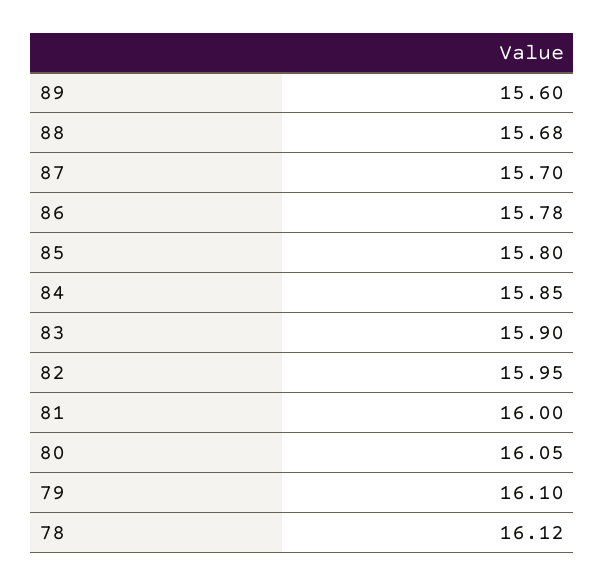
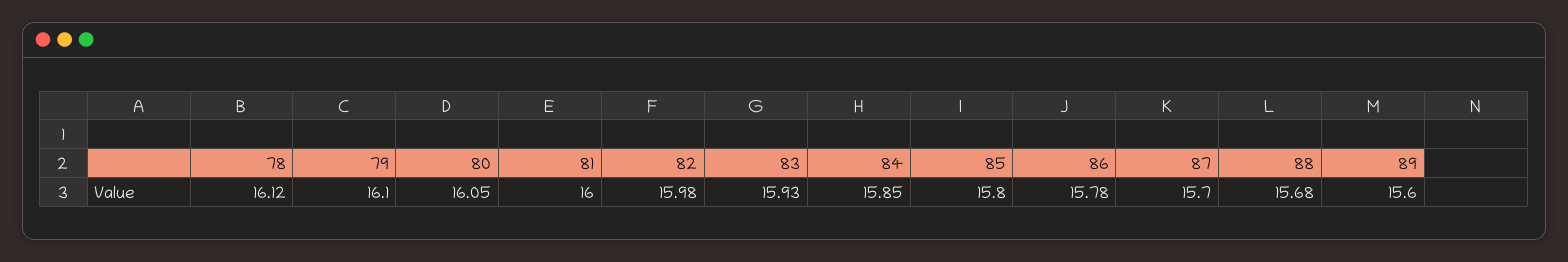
  {
    "89": 15.6,
    "88": 15.68,
    "87": 15.7,
    "86": 15.78,
    "85": 15.8,
    "84": 15.85,
-   "83": 15.9,
+   "83": 15.93,
-   "82": 15.95,
+   "82": 15.98,
    "81": 16,
    "80": 16.05,
    "79": 16.1,
    "78": 16.12
  }

